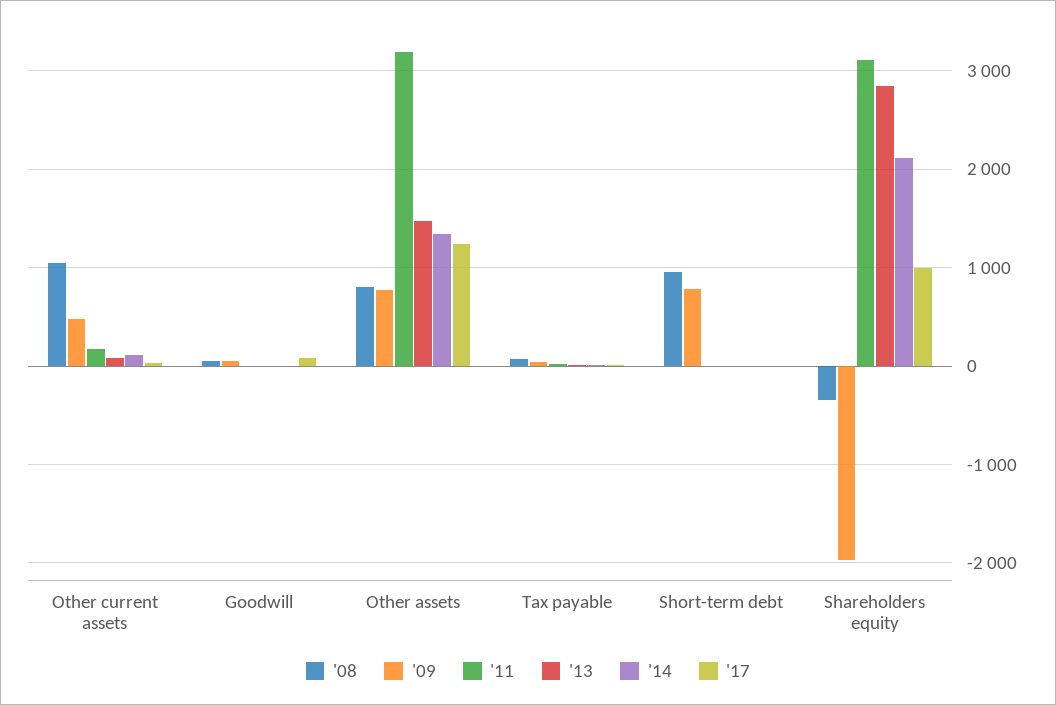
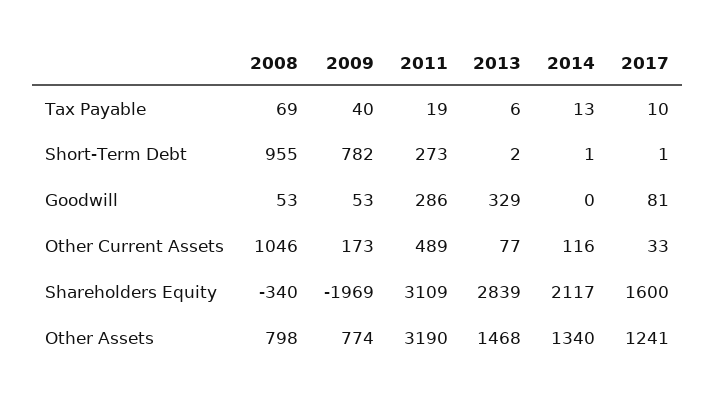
  {
    "'08": {
      "Other current assets": 1046,
      "Goodwill": 53,
      "Other assets": 798,
      "Tax payable": 69,
      "Short-term debt": 955,
      "Shareholders equity": -340
    },
    "'09": {
-     "Other current assets": 500,
+     "Other current assets": 173,
      "Goodwill": 53,
      "Other assets": 774,
      "Tax payable": 40,
      "Short-term debt": 782,
      "Shareholders equity": -1969
    },
    "'11": {
-     "Other current assets": 200,
+     "Other current assets": 489,
-     "Goodwill": 0,
+     "Goodwill": 286,
      "Other assets": 3190,
      "Tax payable": 19,
-     "Short-term debt": 0,
+     "Short-term debt": 273,
      "Shareholders equity": 3109
    },
    "'13": {
      "Other current assets": 77,
-     "Goodwill": 0,
+     "Goodwill": 329,
      "Other assets": 1468,
      "Tax payable": 6,
      "Short-term debt": 2,
      "Shareholders equity": 2839
    },
    "'14": {
      "Other current assets": 116,
      "Goodwill": 0,
      "Other assets": 1340,
      "Tax payable": 13,
      "Short-term debt": 1,
      "Shareholders equity": 2117
    },
    "'17": {
      "Other current assets": 33,
      "Goodwill": 81,
      "Other assets": 1241,
      "Tax payable": 10,
      "Short-term debt": 1,
-     "Shareholders equity": 1000
+     "Shareholders equity": 1600
    }
  }

